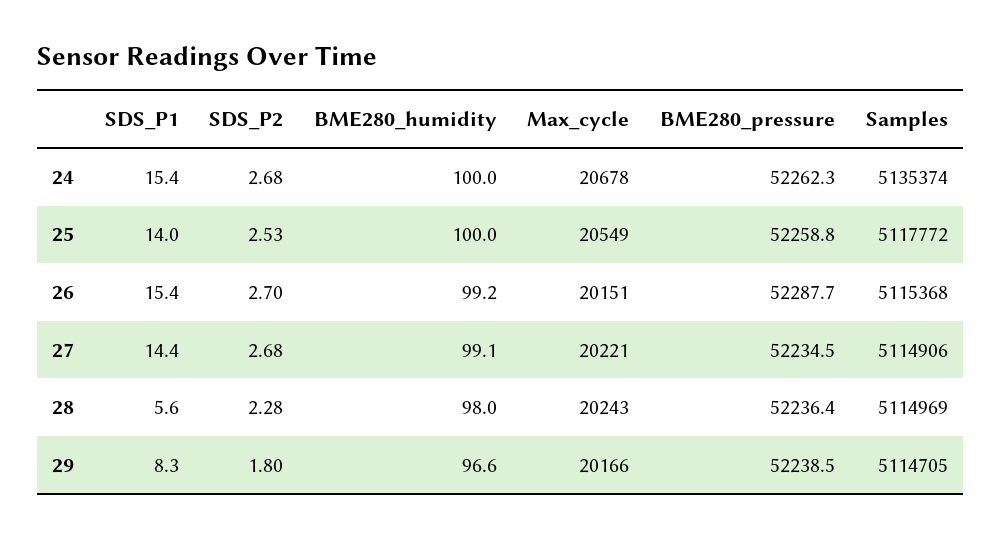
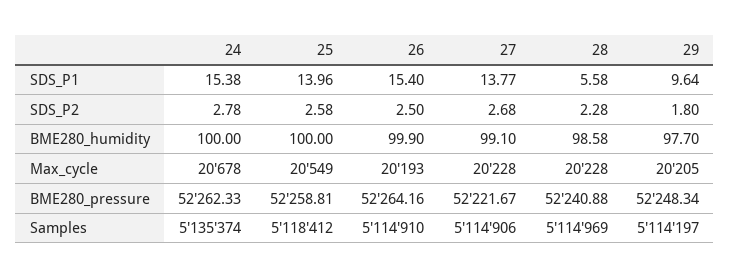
  {
    "SDS_P1": {
      "24": 15.38,
      "25": 13.96,
      "26": 15.4,
-     "27": 14.4,
+     "27": 13.77,
      "28": 5.58,
-     "29": 8.3
+     "29": 9.64
    },
    "SDS_P2": {
-     "24": 2.68,
+     "24": 2.78,
-     "25": 2.53,
+     "25": 2.58,
-     "26": 2.7,
+     "26": 2.5,
      "27": 2.68,
      "28": 2.28,
      "29": 1.8
    },
    "BME280_humidity": {
      "24": 100,
      "25": 100,
-     "26": 99.2,
+     "26": 99.9,
      "27": 99.1,
-     "28": 98,
+     "28": 98.58,
-     "29": 96.6
+     "29": 97.7
    },
    "Max_cycle": {
      "24": 20678,
      "25": 20549,
-     "26": 20151,
+     "26": 20193,
-     "27": 20221,
+     "27": 20228,
-     "28": 20243,
+     "28": 20228,
-     "29": 20166
+     "29": 20205
    },
    "BME280_pressure": {
      "24": 52262.33,
      "25": 52258.81,
-     "26": 52287.7,
+     "26": 52264.16,
-     "27": 52234.5,
+     "27": 52221.67,
-     "28": 52236.4,
+     "28": 52240.88,
-     "29": 52238.5
+     "29": 52248.34
    },
    "Samples": {
      "24": 5135374,
-     "25": 5117772,
+     "25": 5118412,
-     "26": 5115368,
+     "26": 5114910,
      "27": 5114906,
      "28": 5114969,
-     "29": 5114705
+     "29": 5114197
    }
  }

